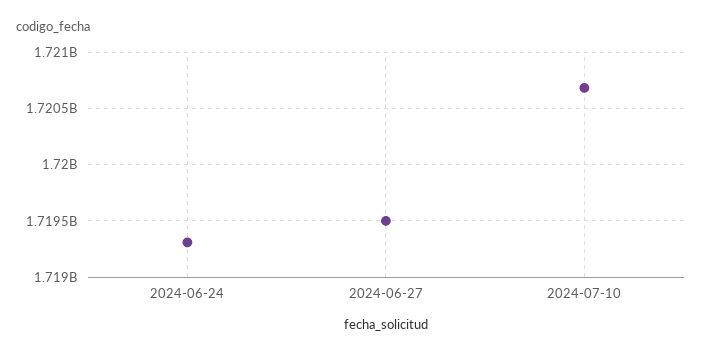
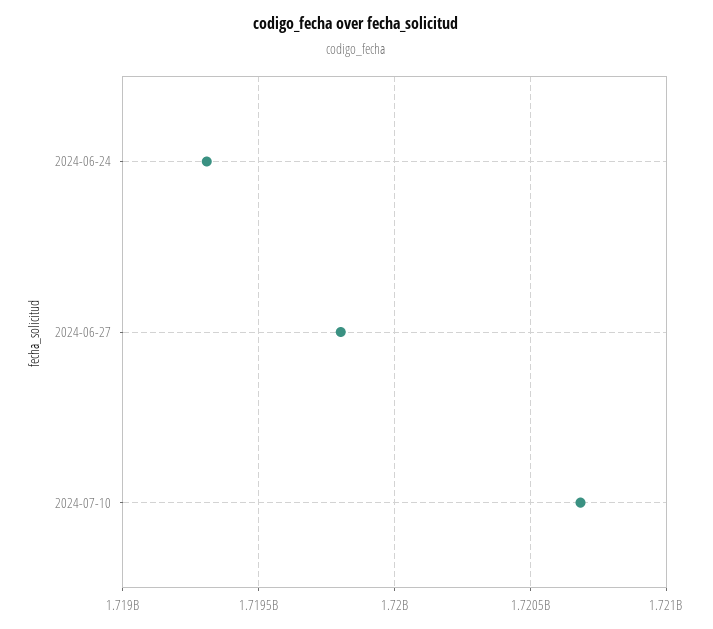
  {
    "2024-06-24": 1719300000,
-   "2024-06-27": 1719500000,
+   "2024-06-27": 1719800000,
    "2024-07-10": 1720700000
  }

